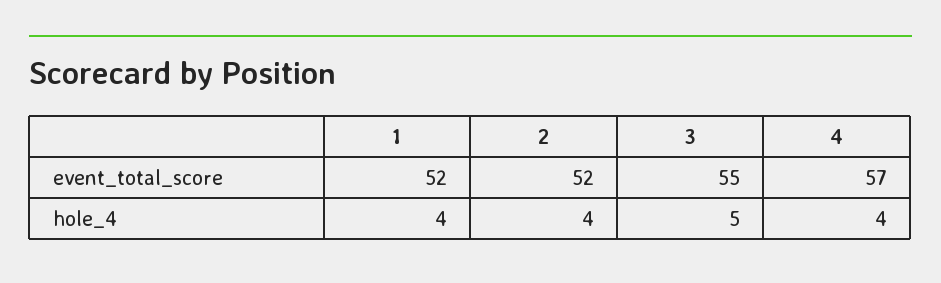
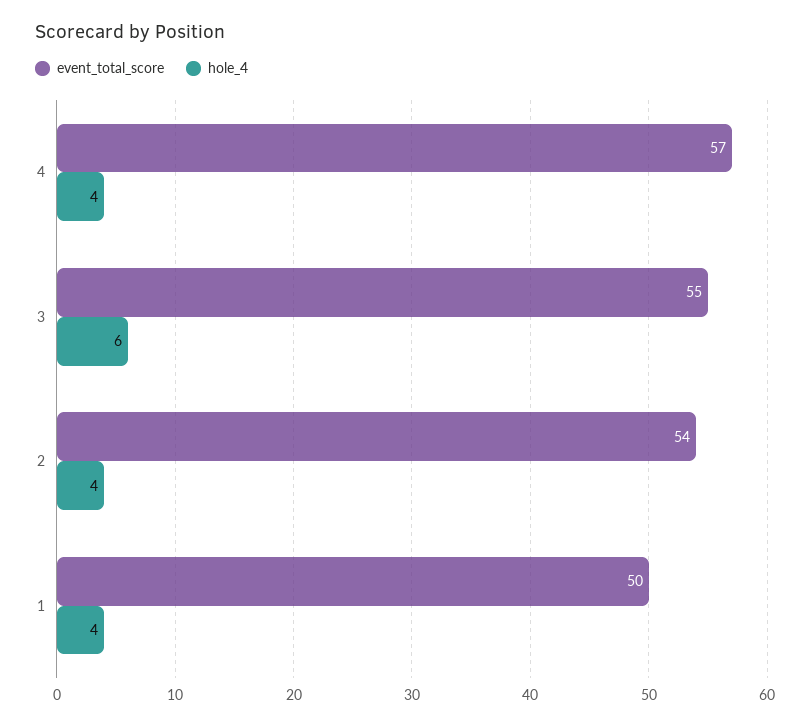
  {
    "event_total_score": {
-     "1": 52,
+     "1": 50,
-     "2": 52,
+     "2": 54,
      "3": 55,
      "4": 57
    },
    "hole_4": {
      "1": 4,
      "2": 4,
-     "3": 5,
+     "3": 6,
      "4": 4
    }
  }

